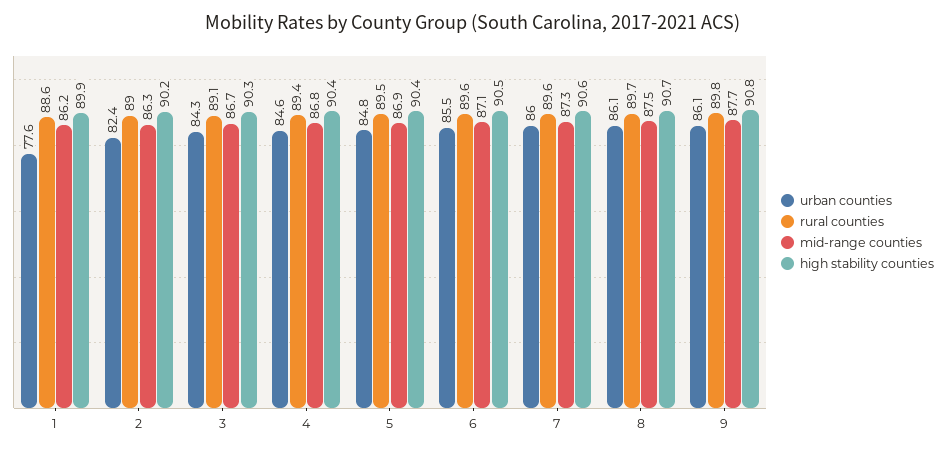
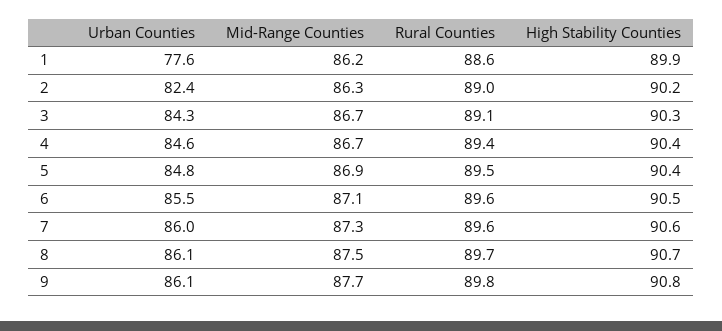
  {
    "urban counties": {
      "1": 77.6,
      "2": 82.4,
      "3": 84.3,
      "4": 84.6,
      "5": 84.8,
      "6": 85.5,
      "7": 86,
      "8": 86.1,
      "9": 86.1
    },
    "rural counties": {
      "1": 88.6,
      "2": 89,
      "3": 89.1,
      "4": 89.4,
      "5": 89.5,
      "6": 89.6,
      "7": 89.6,
      "8": 89.7,
      "9": 89.8
    },
    "mid-range counties": {
      "1": 86.2,
      "2": 86.3,
      "3": 86.7,
-     "4": 86.8,
+     "4": 86.7,
      "5": 86.9,
      "6": 87.1,
      "7": 87.3,
      "8": 87.5,
      "9": 87.7
    },
    "high stability counties": {
      "1": 89.9,
      "2": 90.2,
      "3": 90.3,
      "4": 90.4,
      "5": 90.4,
      "6": 90.5,
      "7": 90.6,
      "8": 90.7,
      "9": 90.8
    }
  }

